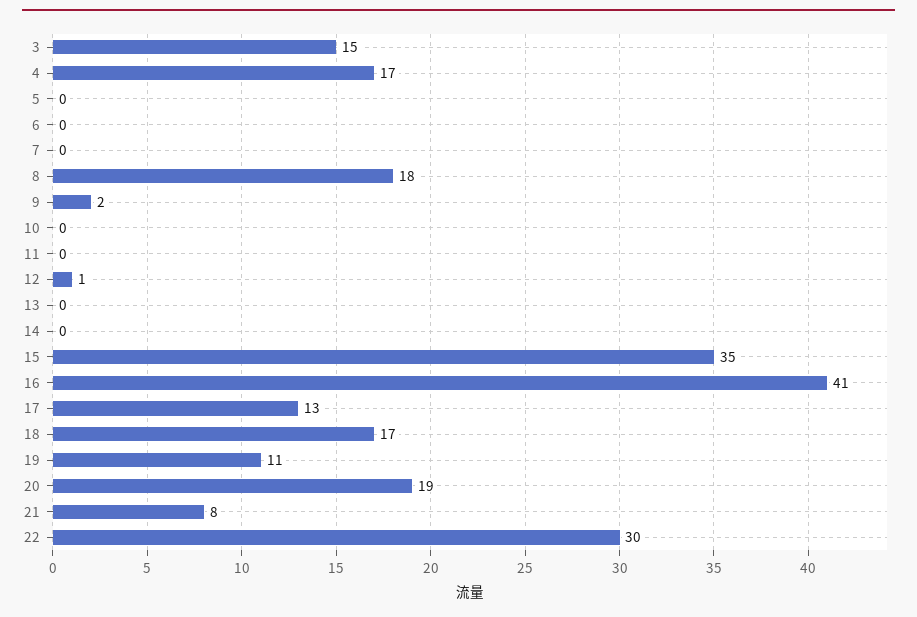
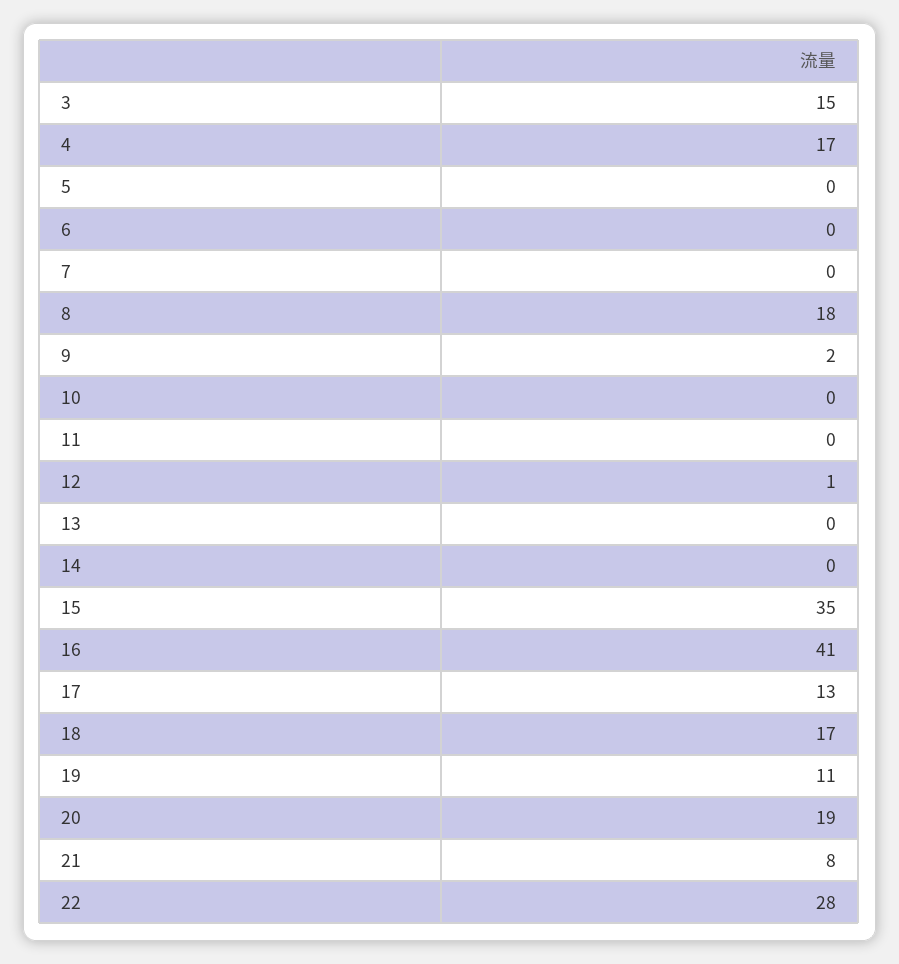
  {
    "3": 15,
    "4": 17,
    "5": 0,
    "6": 0,
    "7": 0,
    "8": 18,
    "9": 2,
    "10": 0,
    "11": 0,
    "12": 1,
    "13": 0,
    "14": 0,
    "15": 35,
    "16": 41,
    "17": 13,
    "18": 17,
    "19": 11,
    "20": 19,
    "21": 8,
-   "22": 30
+   "22": 28
  }

